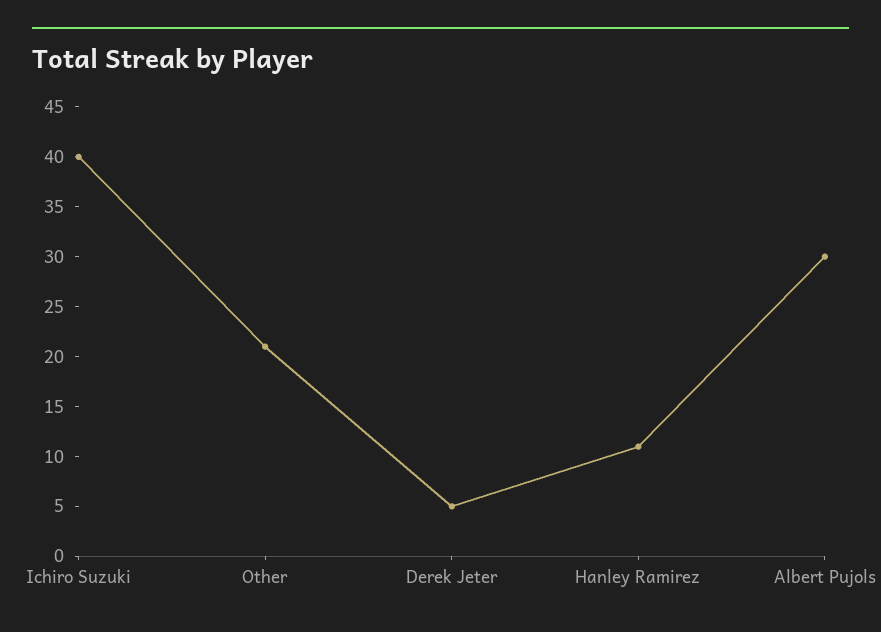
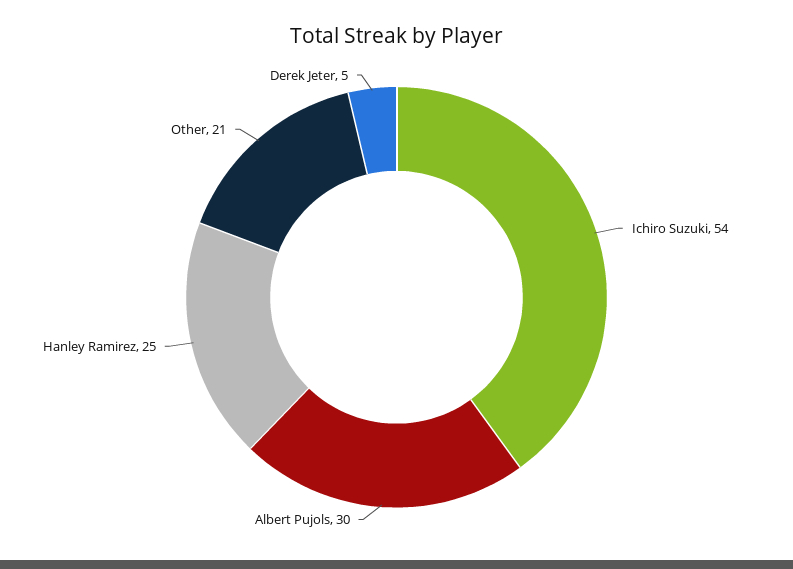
  {
-   "Ichiro Suzuki": 40,
+   "Ichiro Suzuki": 54,
    "Other": 21,
    "Derek Jeter": 5,
-   "Hanley Ramirez": 11,
+   "Hanley Ramirez": 25,
    "Albert Pujols": 30
  }

